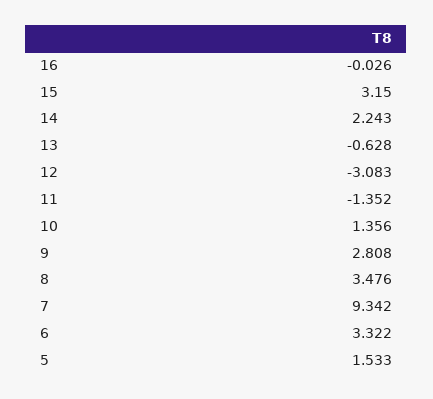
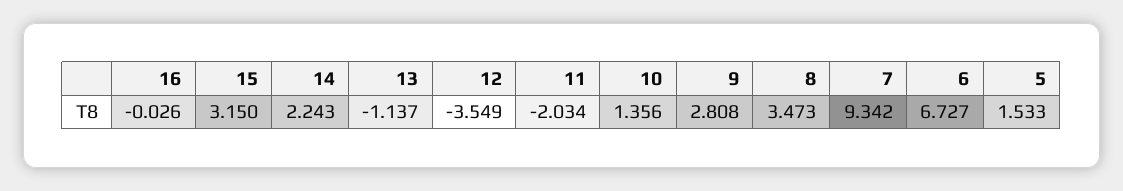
  {
    "16": -0.026,
    "15": 3.15,
    "14": 2.243,
-   "13": -0.628,
+   "13": -1.137,
-   "12": -3.083,
+   "12": -3.549,
-   "11": -1.352,
+   "11": -2.034,
    "10": 1.356,
    "9": 2.808,
-   "8": 3.476,
+   "8": 3.473,
    "7": 9.342,
-   "6": 3.322,
+   "6": 6.727,
    "5": 1.533
  }

